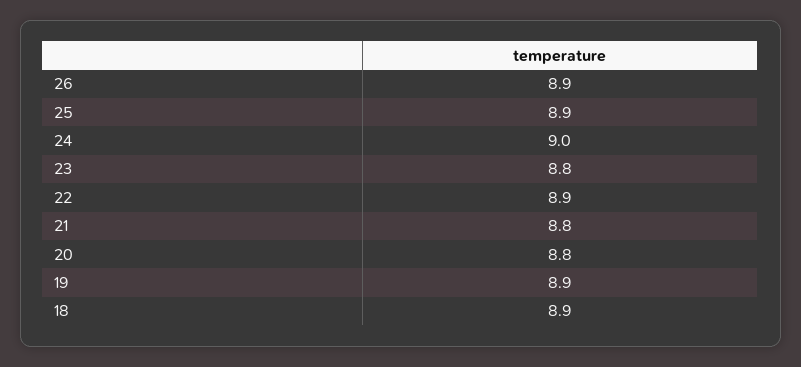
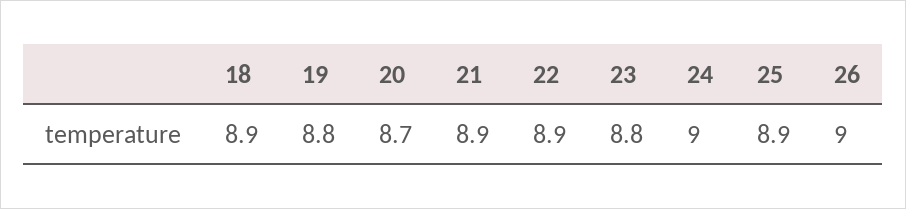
  {
-   "26": 8.9,
+   "26": 9,
    "25": 8.9,
    "24": 9,
    "23": 8.8,
    "22": 8.9,
-   "21": 8.8,
+   "21": 8.9,
-   "20": 8.8,
+   "20": 8.7,
-   "19": 8.9,
+   "19": 8.8,
    "18": 8.9
  }

